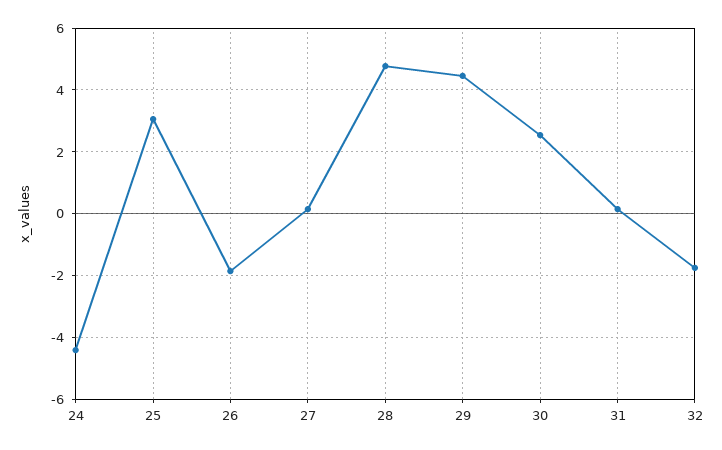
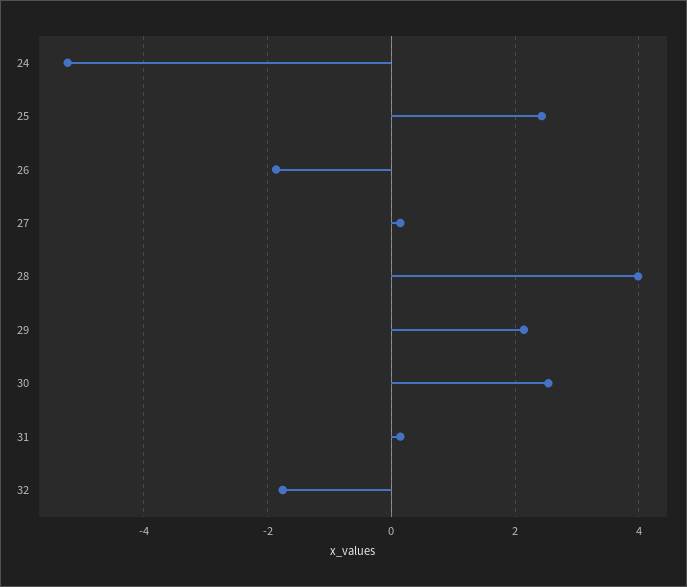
  {
-   "24": -4.4,
+   "24": -5.2,
-   "25": 3,
+   "25": 2.4,
    "26": -1.8,
    "27": 0.2,
-   "28": 4.8,
+   "28": 4,
-   "29": 4.4,
+   "29": 2.2,
    "30": 2.6,
    "31": 0.2,
    "32": -1.8
  }

